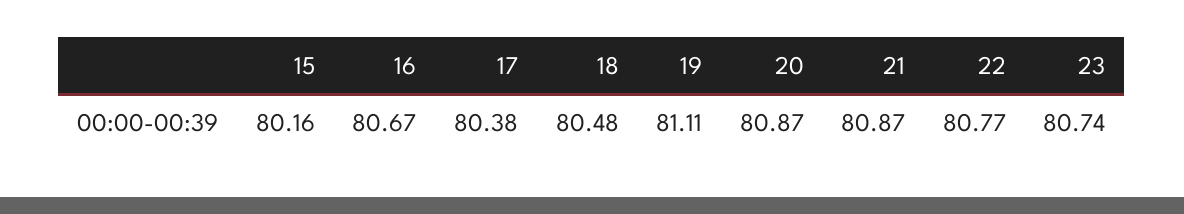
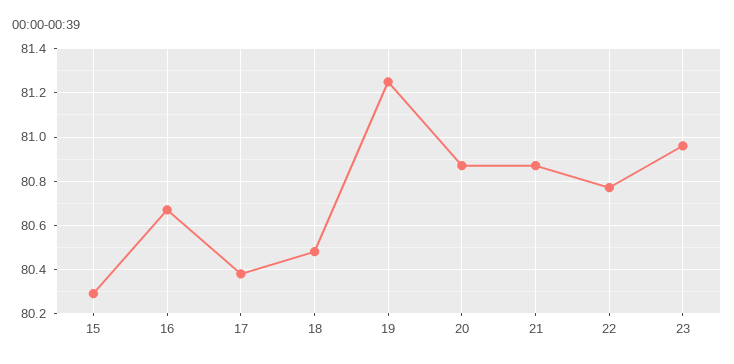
  {
-   "15": 80.16,
+   "15": 80.3,
    "16": 80.67,
    "17": 80.38,
    "18": 80.48,
-   "19": 81.11,
+   "19": 81.25,
    "20": 80.87,
    "21": 80.87,
    "22": 80.77,
-   "23": 80.74
+   "23": 80.95
  }

